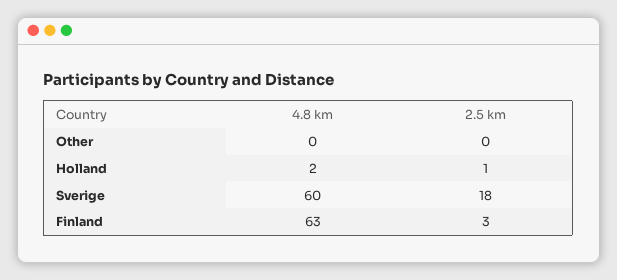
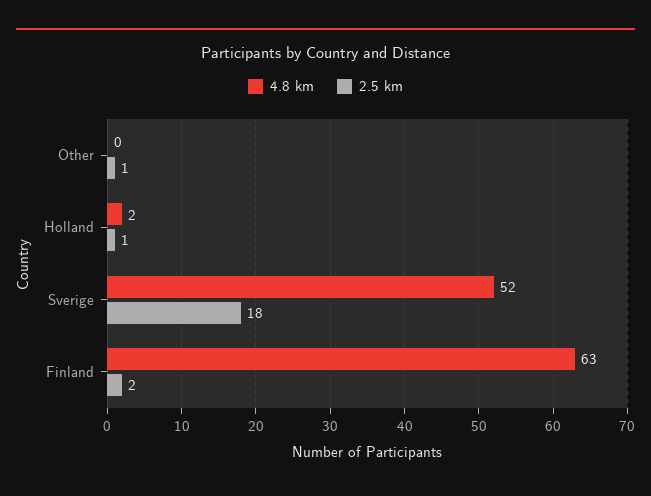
  {
    "4.8 km": {
      "Other": 0,
      "Holland": 2,
-     "Sverige": 60,
+     "Sverige": 52,
      "Finland": 63
    },
    "2.5 km": {
-     "Other": 0,
+     "Other": 1,
      "Holland": 1,
      "Sverige": 18,
-     "Finland": 3
+     "Finland": 2
    }
  }

